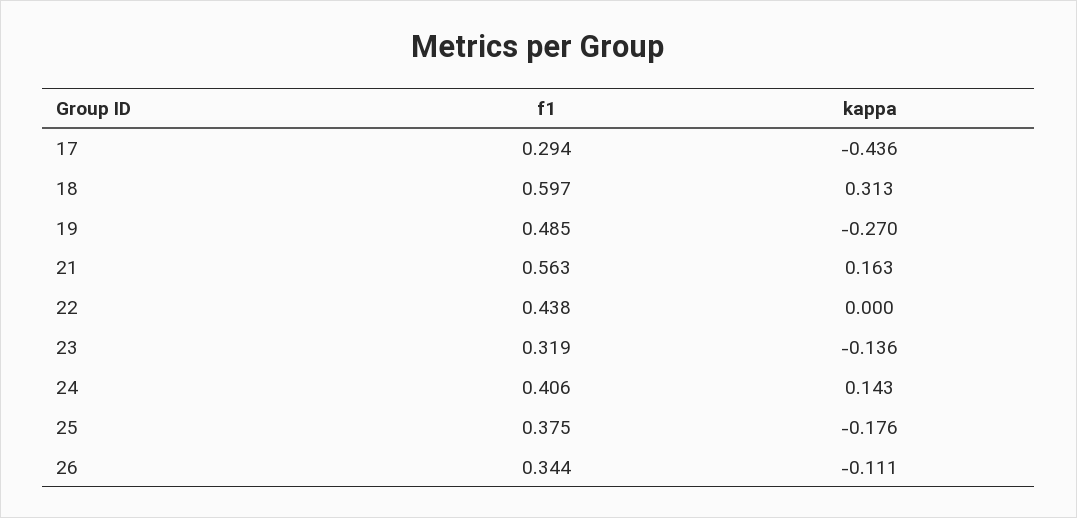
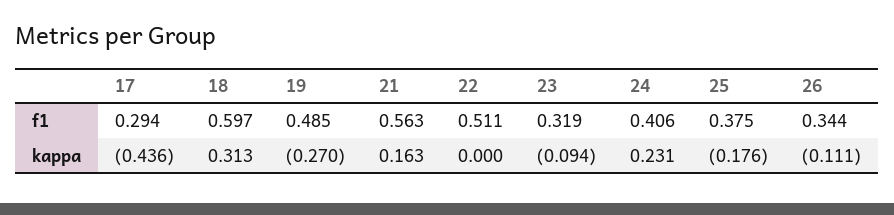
  {
    "f1": {
      "17": 0.294,
      "18": 0.597,
      "19": 0.485,
      "21": 0.563,
-     "22": 0.438,
+     "22": 0.511,
      "23": 0.319,
      "24": 0.406,
      "25": 0.375,
      "26": 0.344
    },
    "kappa": {
      "17": -0.436,
      "18": 0.313,
      "19": -0.27,
      "21": 0.163,
      "22": 0,
-     "23": -0.136,
+     "23": -0.094,
-     "24": 0.143,
+     "24": 0.231,
      "25": -0.176,
      "26": -0.111
    }
  }

